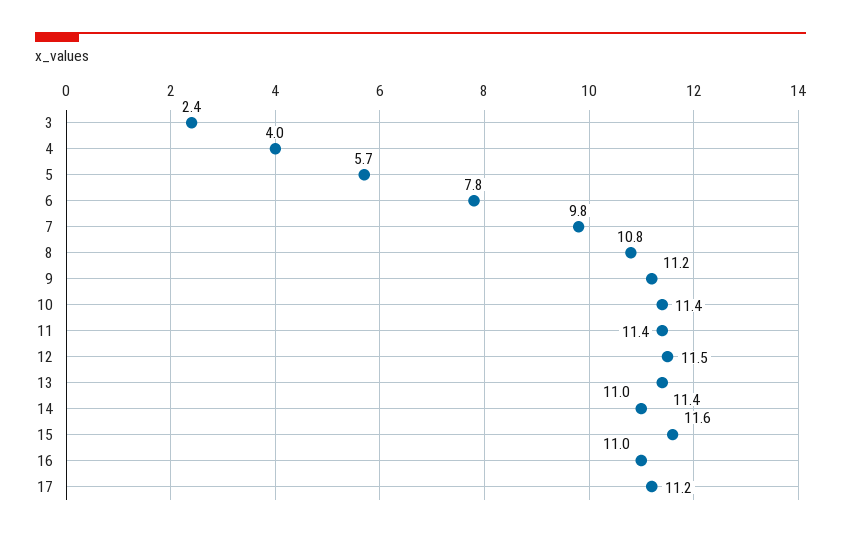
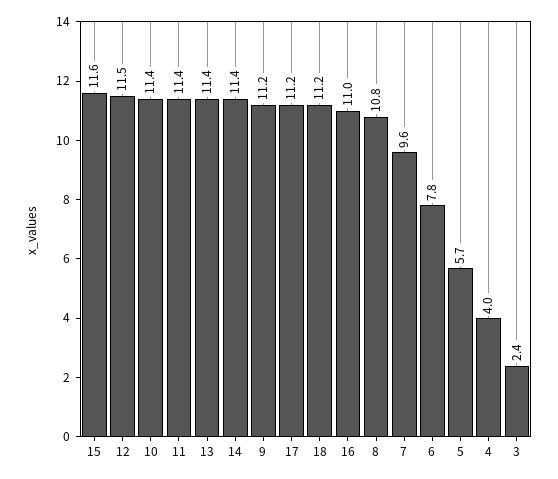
  {
    "3": 2.4,
    "4": 4,
    "5": 5.7,
    "6": 7.8,
-   "7": 9.8,
+   "7": 9.6,
    "8": 10.8,
    "9": 11.2,
    "10": 11.4,
    "11": 11.4,
    "12": 11.5,
    "13": 11.4,
-   "14": 11,
+   "14": 11.4,
    "15": 11.6,
    "16": 11,
-   "17": 11.2
+   "17": 11.2,
+   "18": 11.2
  }

